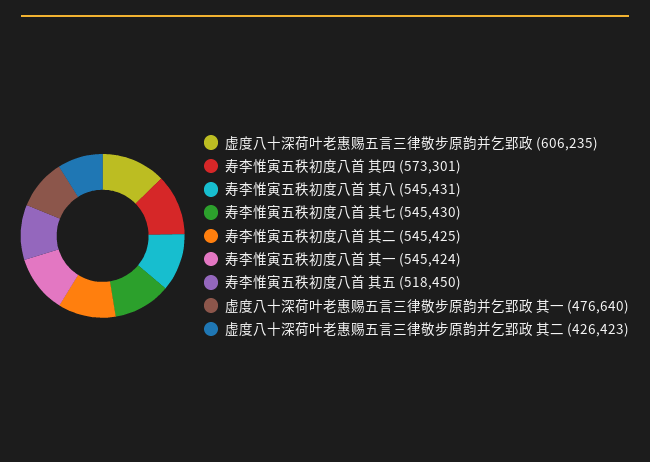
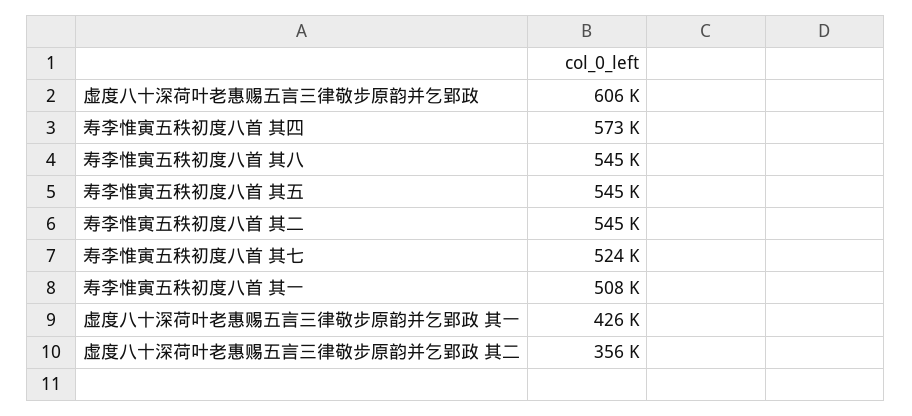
  {
    "虚度八十深荷叶老惠赐五言三律敬步原韵并乞郢政": 606235,
    "寿李惟寅五秩初度八首 其四": 573301,
    "寿李惟寅五秩初度八首 其八": 545431,
-   "寿李惟寅五秩初度八首 其七": 545430,
+   "寿李惟寅五秩初度八首 其七": 524000,
    "寿李惟寅五秩初度八首 其二": 545425,
-   "寿李惟寅五秩初度八首 其一": 545424,
+   "寿李惟寅五秩初度八首 其一": 508000,
-   "寿李惟寅五秩初度八首 其五": 518450,
+   "寿李惟寅五秩初度八首 其五": 545000,
-   "虚度八十深荷叶老惠赐五言三律敬步原韵并乞郢政 其一": 476640,
+   "虚度八十深荷叶老惠赐五言三律敬步原韵并乞郢政 其一": 426000,
-   "虚度八十深荷叶老惠赐五言三律敬步原韵并乞郢政 其二": 426423
+   "虚度八十深荷叶老惠赐五言三律敬步原韵并乞郢政 其二": 356000
  }

